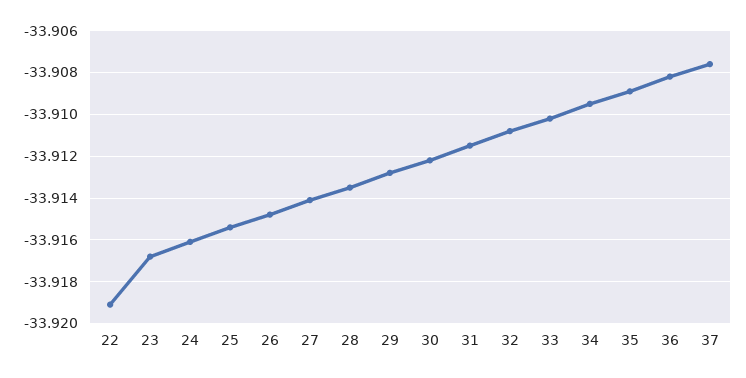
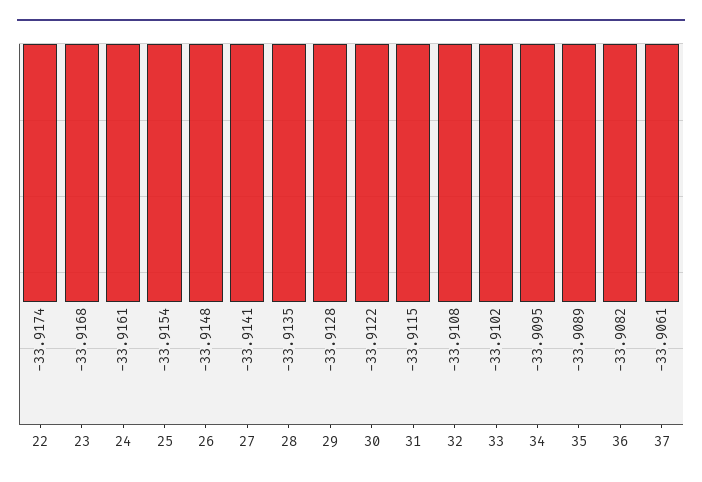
  {
-   "22": -33.919,
+   "22": -33.9174,
    "23": -33.9168,
    "24": -33.9161,
    "25": -33.9154,
    "26": -33.9148,
    "27": -33.9141,
    "28": -33.9135,
    "29": -33.9128,
    "30": -33.9122,
    "31": -33.9115,
    "32": -33.9108,
    "33": -33.9102,
    "34": -33.9095,
    "35": -33.9089,
    "36": -33.9082,
-   "37": -33.9075
+   "37": -33.9061
  }

